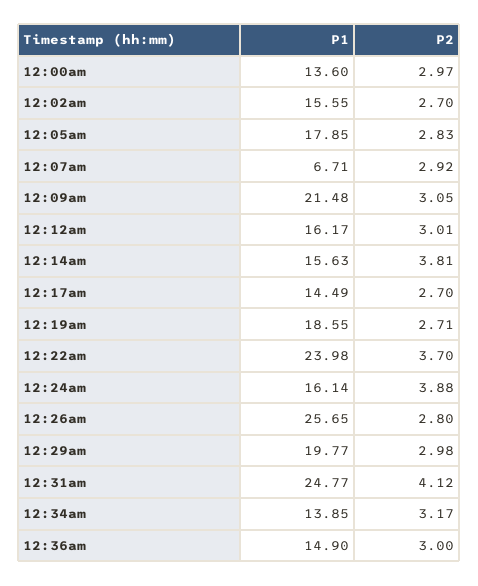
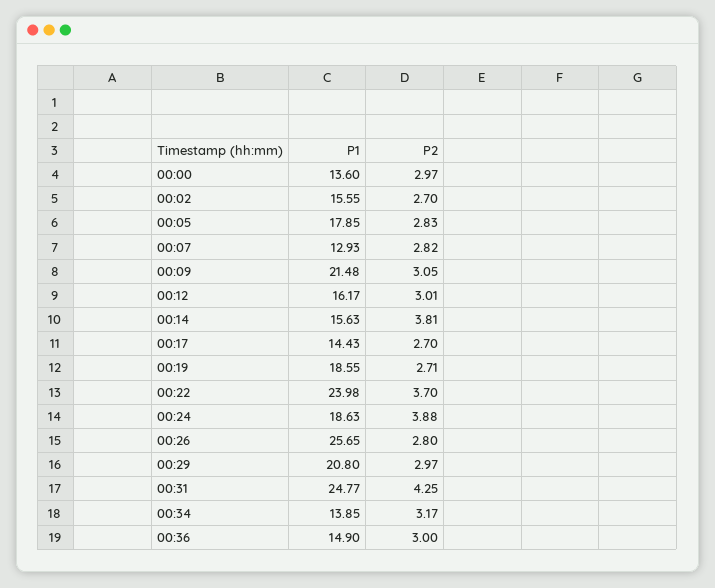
  {
    "P1": {
      "12:00am": 13.6,
      "12:02am": 15.55,
      "12:05am": 17.85,
-     "12:07am": 6.71,
+     "12:07am": 12.93,
      "12:09am": 21.48,
      "12:12am": 16.17,
      "12:14am": 15.63,
-     "12:17am": 14.49,
+     "12:17am": 14.43,
      "12:19am": 18.55,
      "12:22am": 23.98,
-     "12:24am": 16.14,
+     "12:24am": 18.63,
      "12:26am": 25.65,
-     "12:29am": 19.77,
+     "12:29am": 20.8,
      "12:31am": 24.77,
      "12:34am": 13.85,
      "12:36am": 14.9
    },
    "P2": {
      "12:00am": 2.97,
      "12:02am": 2.7,
      "12:05am": 2.83,
-     "12:07am": 2.92,
+     "12:07am": 2.82,
      "12:09am": 3.05,
      "12:12am": 3.01,
      "12:14am": 3.81,
      "12:17am": 2.7,
      "12:19am": 2.71,
      "12:22am": 3.7,
      "12:24am": 3.88,
      "12:26am": 2.8,
-     "12:29am": 2.98,
+     "12:29am": 2.97,
-     "12:31am": 4.12,
+     "12:31am": 4.25,
      "12:34am": 3.17,
      "12:36am": 3
    }
  }

